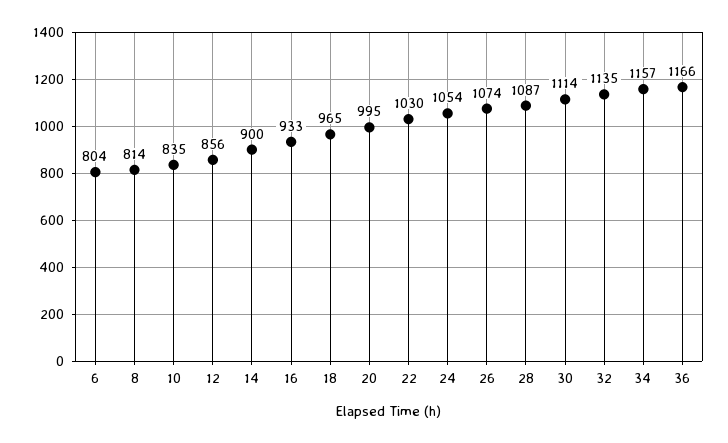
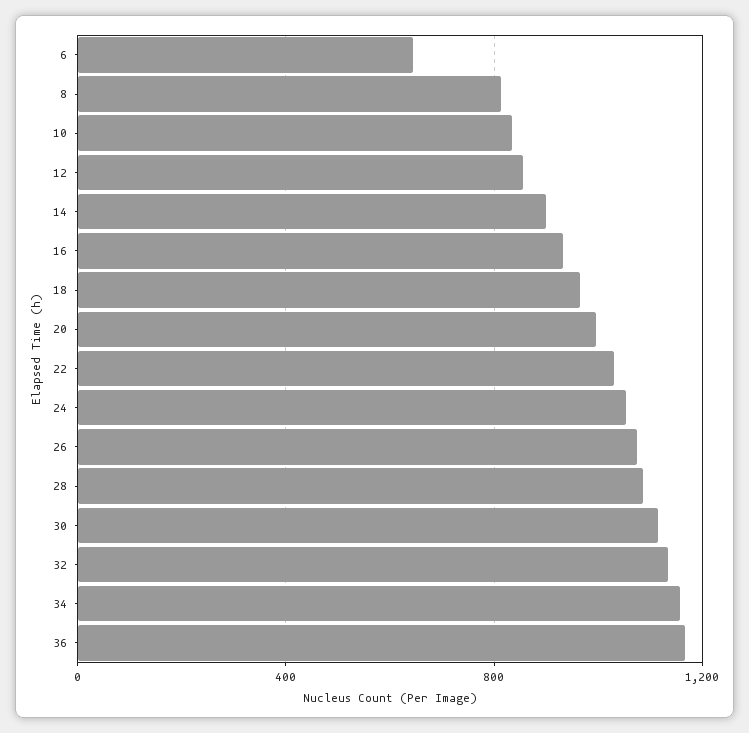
  {
-   "6": 804,
+   "6": 650,
    "8": 814,
    "10": 835,
    "12": 856,
    "14": 900,
    "16": 933,
    "18": 965,
    "20": 995,
    "22": 1030,
    "24": 1054,
    "26": 1074,
    "28": 1087,
    "30": 1114,
    "32": 1135,
    "34": 1157,
    "36": 1166
  }

